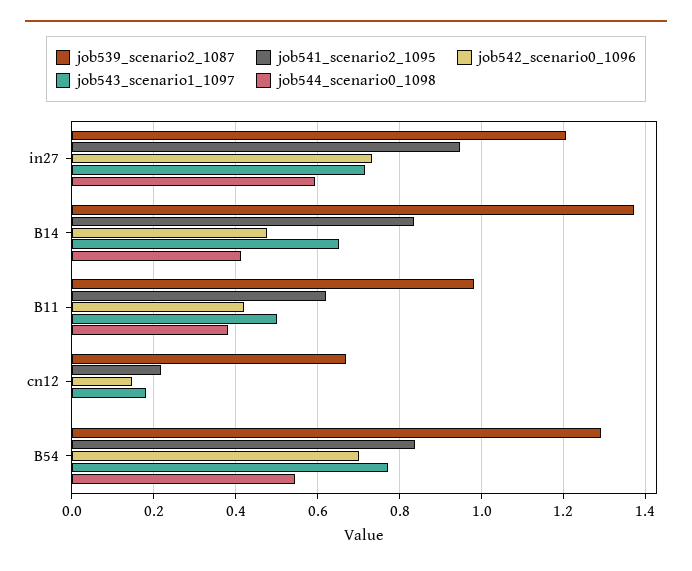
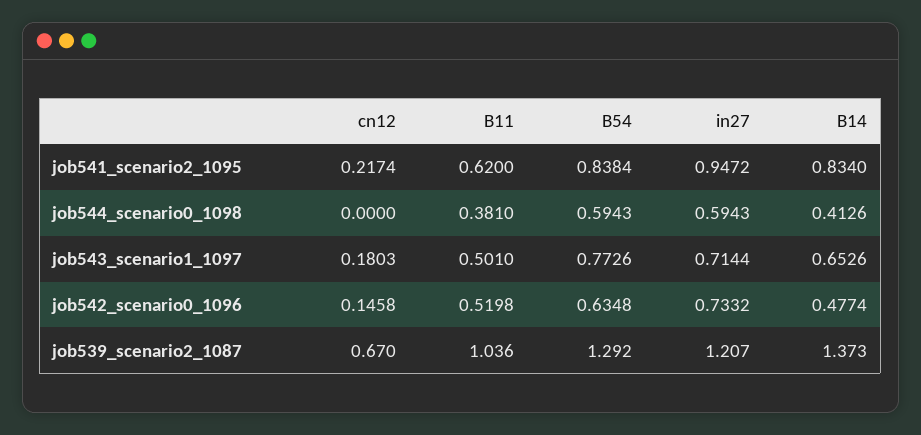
  {
    "job539_scenario2_1087": {
      "in27": 1.207,
      "B14": 1.373,
-     "B11": 0.98,
+     "B11": 1.036,
      "cn12": 0.67,
      "B54": 1.292
    },
    "job541_scenario2_1095": {
      "in27": 0.9472,
      "B14": 0.834,
      "B11": 0.62,
      "cn12": 0.2174,
      "B54": 0.8384
    },
    "job542_scenario0_1096": {
      "in27": 0.7332,
      "B14": 0.4774,
-     "B11": 0.42,
+     "B11": 0.5198,
      "cn12": 0.1458,
-     "B54": 0.7
+     "B54": 0.6348
    },
    "job543_scenario1_1097": {
      "in27": 0.7144,
      "B14": 0.6526,
      "B11": 0.501,
      "cn12": 0.1803,
      "B54": 0.7726
    },
    "job544_scenario0_1098": {
      "in27": 0.5943,
      "B14": 0.4126,
      "B11": 0.381,
      "cn12": 0,
-     "B54": 0.54
+     "B54": 0.5943
    }
  }

